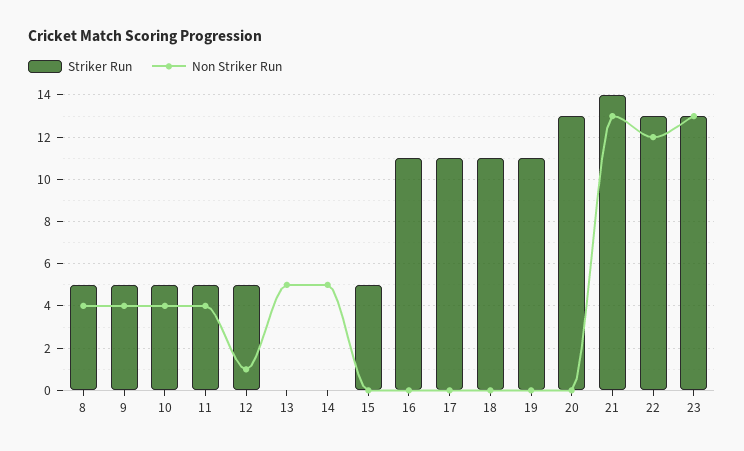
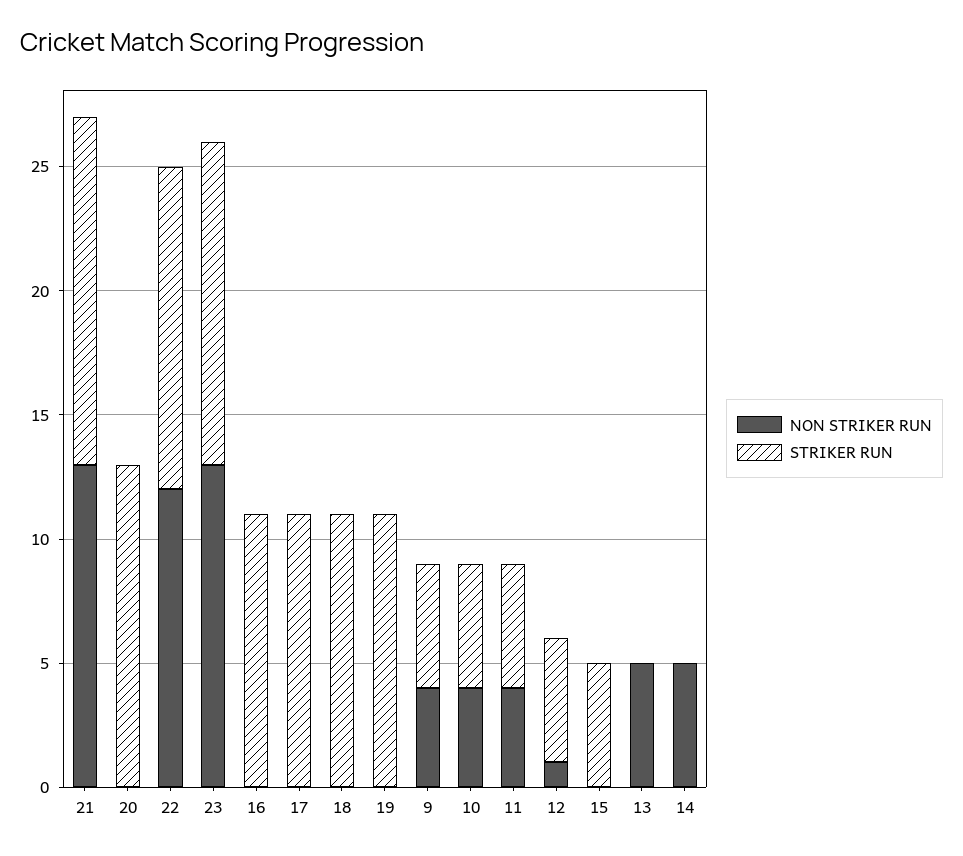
  {
    "Striker Run": {
-     "8": 5,
      "9": 5,
      "10": 5,
      "11": 5,
      "12": 5,
      "13": 0,
      "14": 0,
      "15": 5,
      "16": 11,
      "17": 11,
      "18": 11,
      "19": 11,
      "20": 13,
      "21": 14,
      "22": 13,
      "23": 13
    },
    "Non Striker Run": {
-     "8": 4,
      "9": 4,
      "10": 4,
      "11": 4,
      "12": 1,
      "13": 5,
      "14": 5,
      "15": 0,
      "16": 0,
      "17": 0,
      "18": 0,
      "19": 0,
      "20": 0,
      "21": 13,
      "22": 12,
      "23": 13
    }
  }

